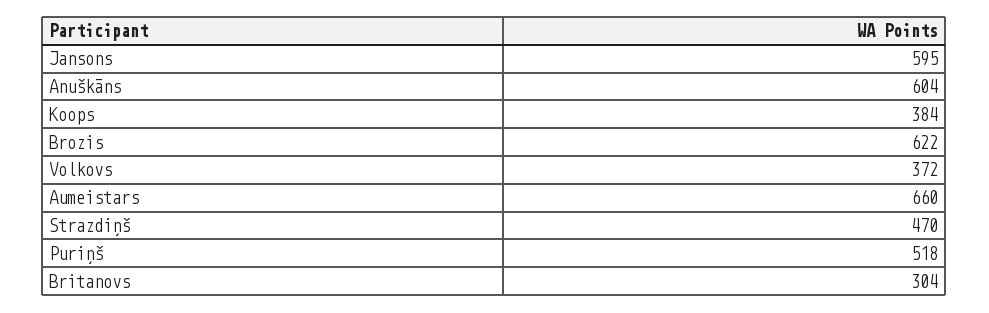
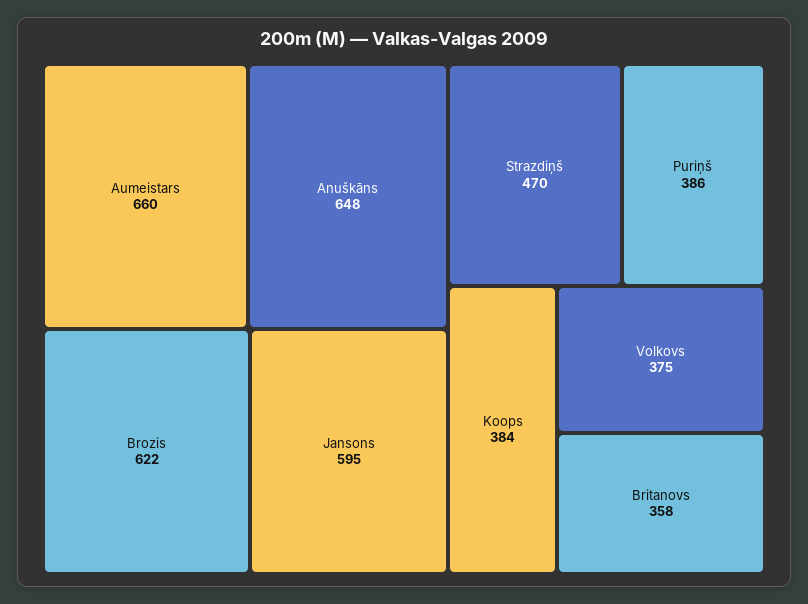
  {
    "Jansons": 595,
-   "Anuškāns": 604,
+   "Anuškāns": 648,
    "Koops": 384,
    "Brozis": 622,
-   "Volkovs": 372,
+   "Volkovs": 375,
    "Aumeistars": 660,
    "Strazdiņš": 470,
-   "Puriņš": 518,
+   "Puriņš": 386,
-   "Britanovs": 304
+   "Britanovs": 358
  }

